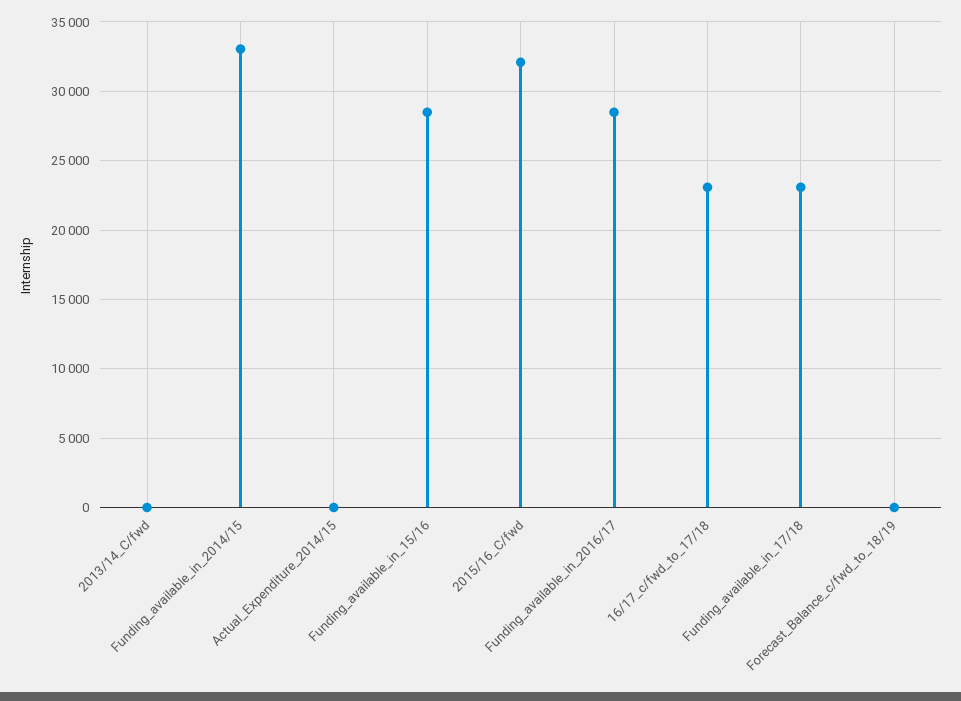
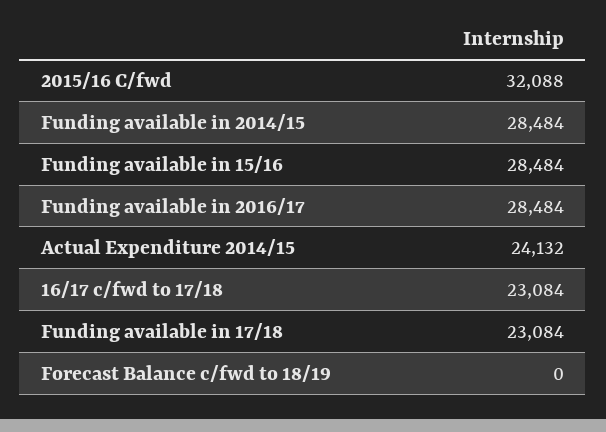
  {
-   "2013/14_C/fwd": 0,
-   "Funding_available_in_2014/15": 33000,
+   "Funding_available_in_2014/15": 28484,
-   "Actual_Expenditure_2014/15": 0,
+   "Actual_Expenditure_2014/15": 24132,
    "Funding_available_in_15/16": 28484,
    "2015/16_C/fwd": 32088,
    "Funding_available_in_2016/17": 28484,
    "16/17_c/fwd_to_17/18": 23084,
    "Funding_available_in_17/18": 23084,
    "Forecast_Balance_c/fwd_to_18/19": 0
  }

